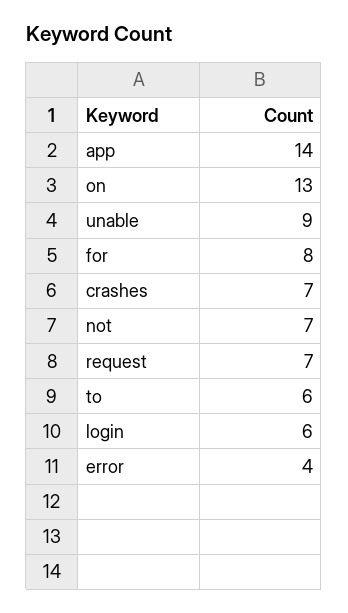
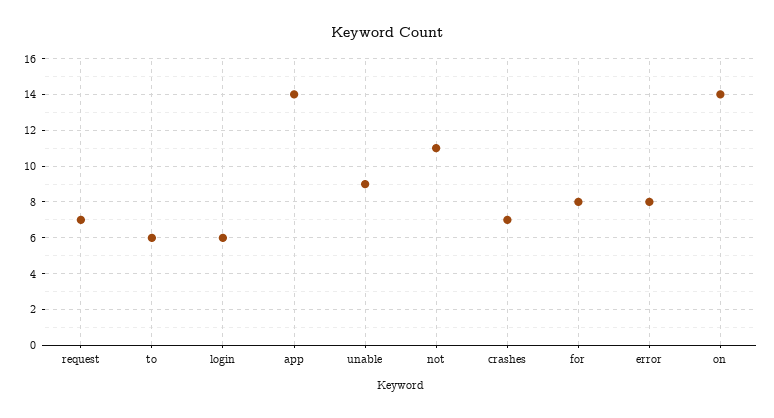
  {
    "app": 14,
-   "on": 13,
+   "on": 14,
    "unable": 9,
    "for": 8,
    "crashes": 7,
-   "not": 7,
+   "not": 11,
    "request": 7,
    "to": 6,
    "login": 6,
-   "error": 4
+   "error": 8
  }

